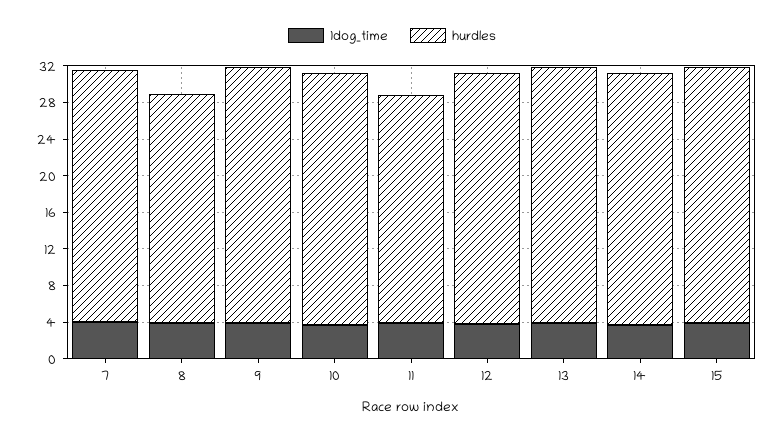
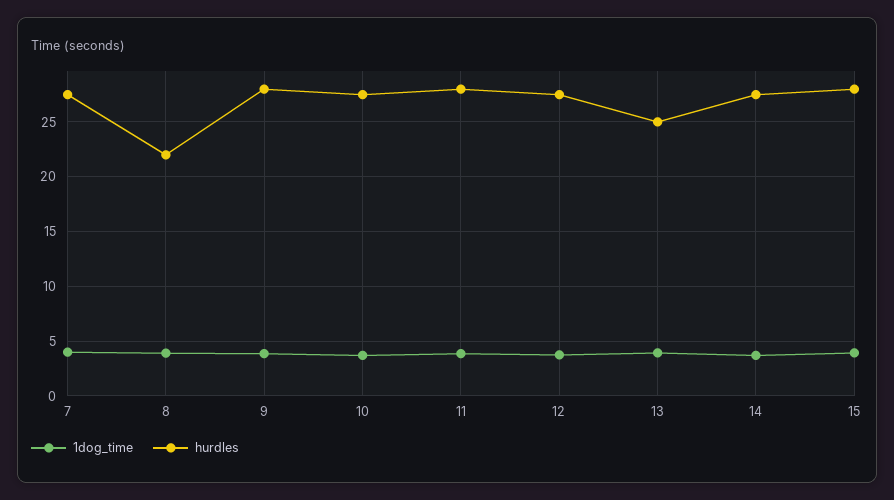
  {
    "1dog_time": {
      "7": 4,
      "8": 4,
      "9": 4,
      "10": 4,
      "11": 4,
      "12": 4,
      "13": 4,
      "14": 4,
      "15": 4
    },
    "hurdles": {
      "7": 28,
-     "8": 25,
+     "8": 22,
      "9": 28,
      "10": 28,
-     "11": 25,
+     "11": 28,
      "12": 28,
-     "13": 28,
+     "13": 25,
      "14": 28,
      "15": 28
    }
  }

